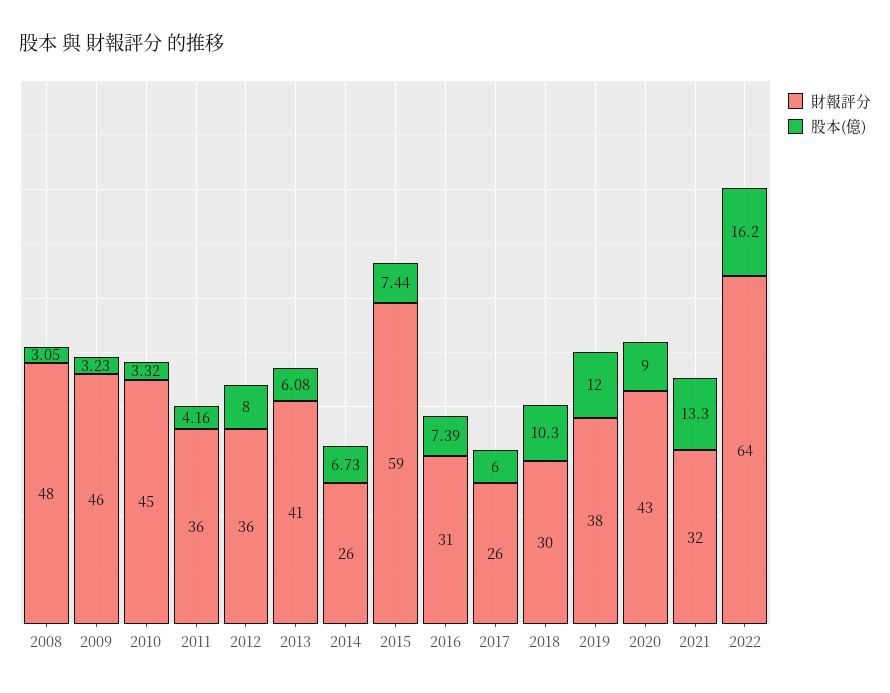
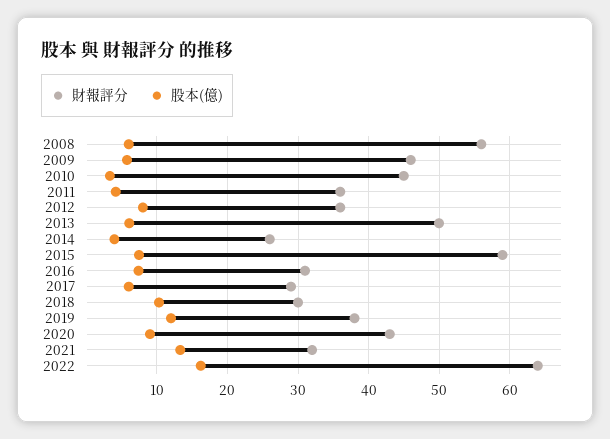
  {
    "財報評分": {
-     "2008": 48,
+     "2008": 56,
      "2009": 46,
      "2010": 45,
      "2011": 36,
      "2012": 36,
-     "2013": 41,
+     "2013": 50,
      "2014": 26,
      "2015": 59,
      "2016": 31,
-     "2017": 26,
+     "2017": 29,
      "2018": 30,
      "2019": 38,
      "2020": 43,
      "2021": 32,
      "2022": 64
    },
    "股本(億)": {
-     "2008": 3.05,
+     "2008": 6,
-     "2009": 3.23,
+     "2009": 6,
      "2010": 3.32,
      "2011": 4.16,
      "2012": 8,
      "2013": 6.08,
-     "2014": 6.73,
+     "2014": 4,
      "2015": 7.44,
      "2016": 7.39,
      "2017": 6,
      "2018": 10.3,
      "2019": 12,
      "2020": 9,
      "2021": 13.3,
      "2022": 16.2
    }
  }

